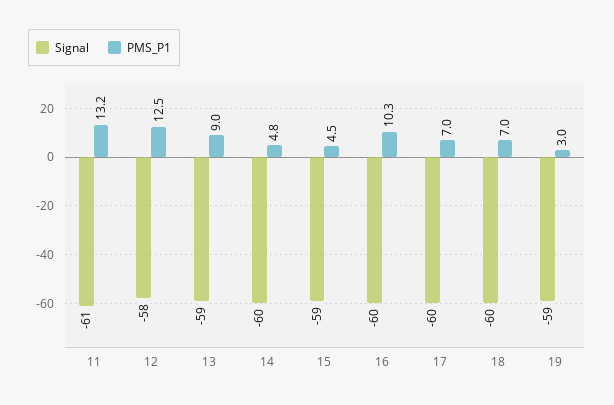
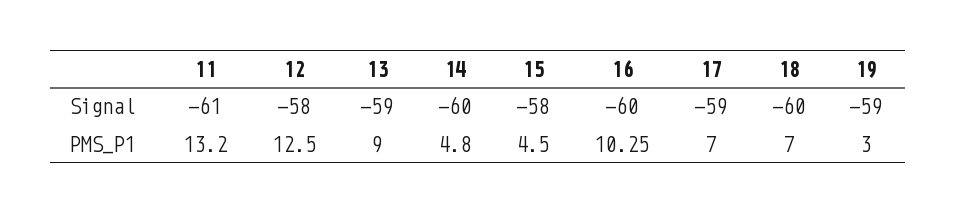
  {
    "Signal": {
      "11": -61,
      "12": -58,
      "13": -59,
      "14": -60,
-     "15": -59,
+     "15": -58,
      "16": -60,
-     "17": -60,
+     "17": -59,
      "18": -60,
      "19": -59
    },
    "PMS_P1": {
      "11": 13.2,
      "12": 12.5,
      "13": 9,
      "14": 4.8,
      "15": 4.5,
      "16": 10.25,
      "17": 7,
      "18": 7,
      "19": 3
    }
  }

